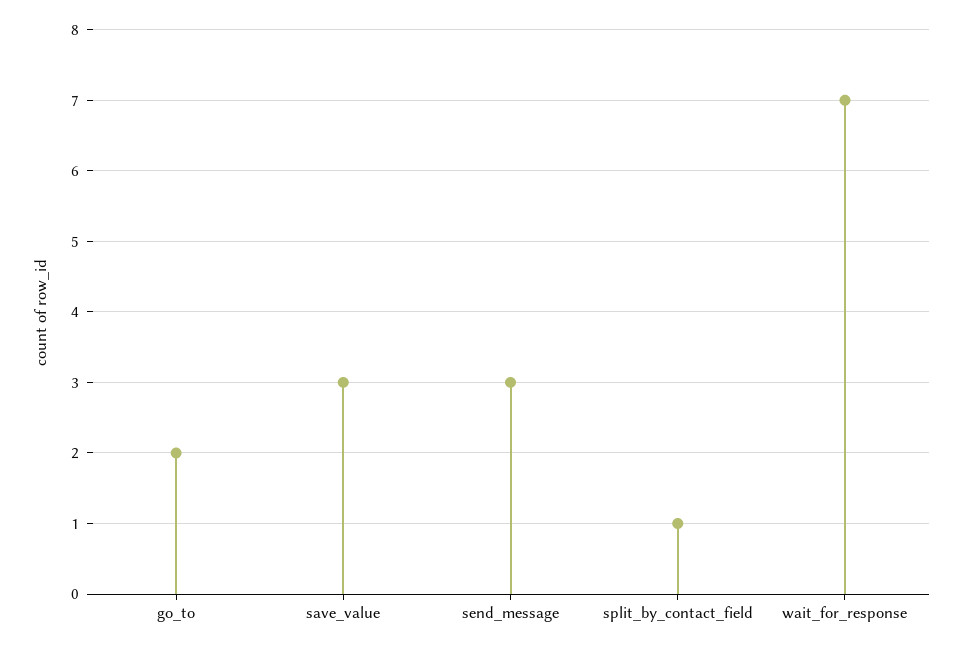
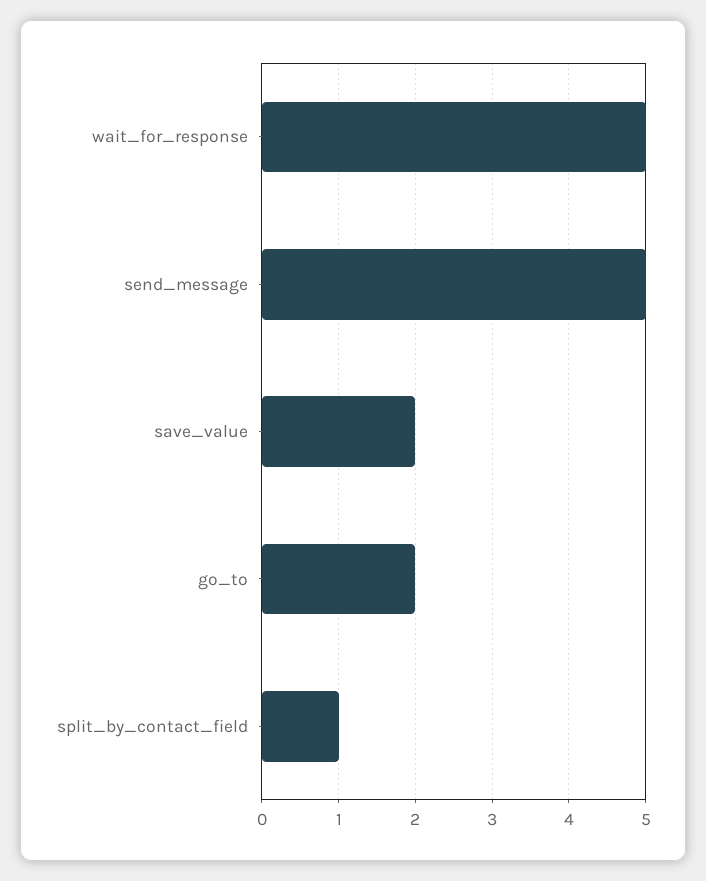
  {
    "go_to": 2,
-   "save_value": 3,
+   "save_value": 2,
-   "send_message": 3,
+   "send_message": 5,
    "split_by_contact_field": 1,
-   "wait_for_response": 7
+   "wait_for_response": 5
  }

